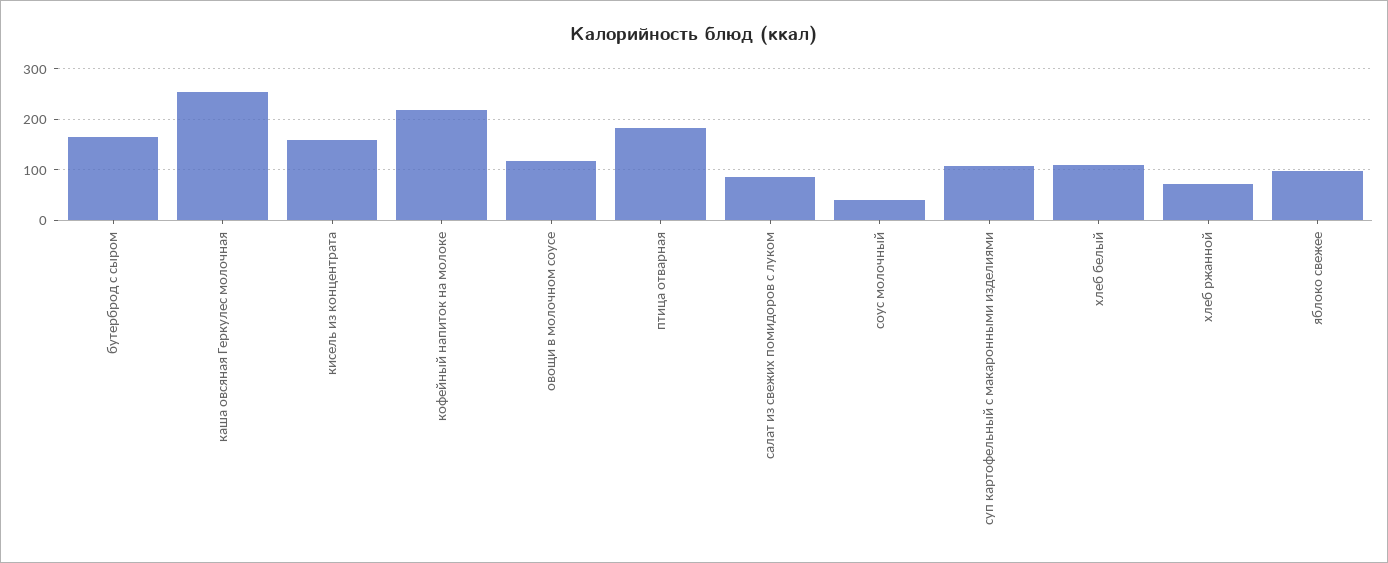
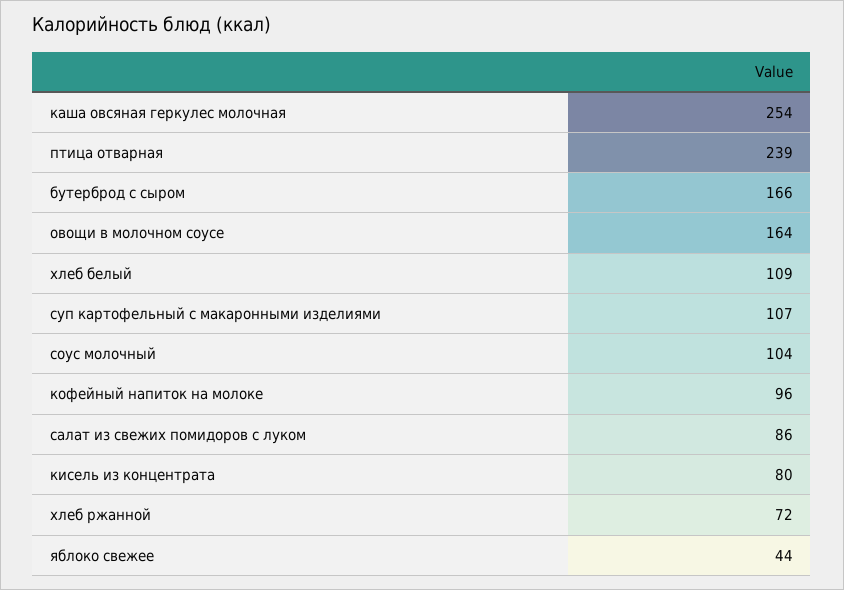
  {
    "бутерброд с сыром": 166,
    "каша овсяная Геркулес молочная": 254,
-   "кисель из концентрата": 160,
+   "кисель из концентрата": 80,
-   "кофейный напиток на молоке": 220,
+   "кофейный напиток на молоке": 96,
-   "овощи в молочном соусе": 120,
+   "овощи в молочном соусе": 164,
-   "птица отварная": 180,
+   "птица отварная": 239,
    "салат из свежих помидоров с луком": 86,
-   "соус молочный": 40,
+   "соус молочный": 104,
    "суп картофельный с макаронными изделиями": 107,
    "хлеб белый": 109,
    "хлеб ржанной": 72,
-   "яблоко свежее": 100
+   "яблоко свежее": 44
  }

